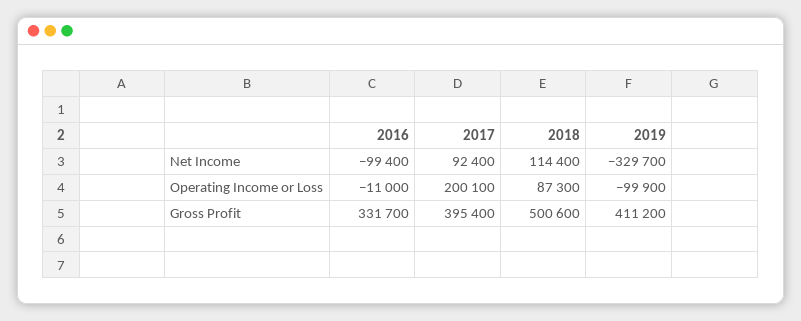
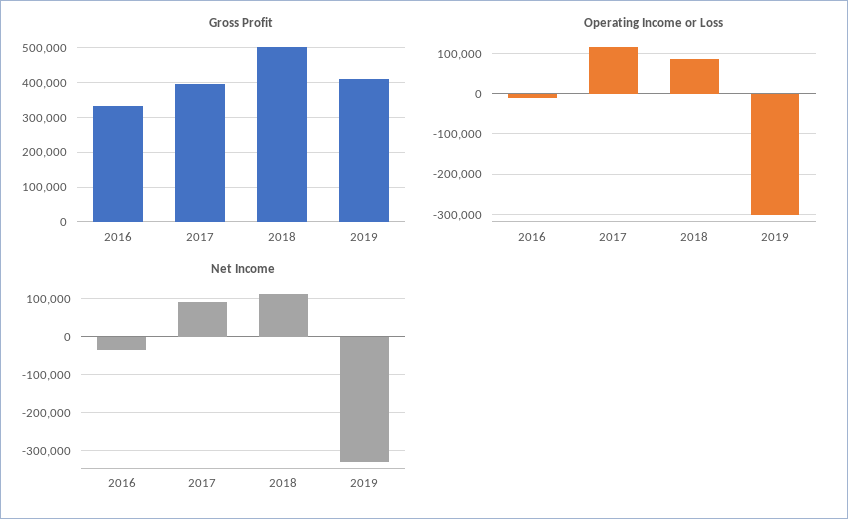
  {
    "Net Income": {
-     "2016": -99400,
+     "2016": -40000,
      "2017": 92400,
      "2018": 114400,
      "2019": -329700
    },
    "Operating Income or Loss": {
      "2016": -11000,
-     "2017": 200100,
+     "2017": 120000,
      "2018": 87300,
-     "2019": -99900
+     "2019": -300000
    },
    "Gross Profit": {
      "2016": 331700,
      "2017": 395400,
      "2018": 500600,
      "2019": 411200
    }
  }

